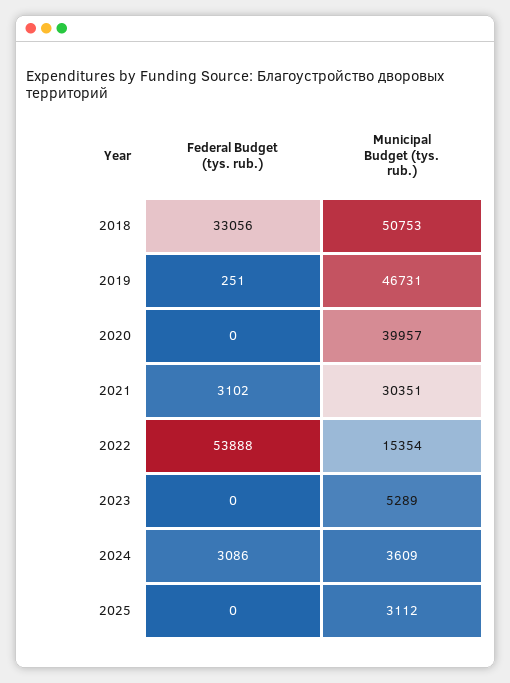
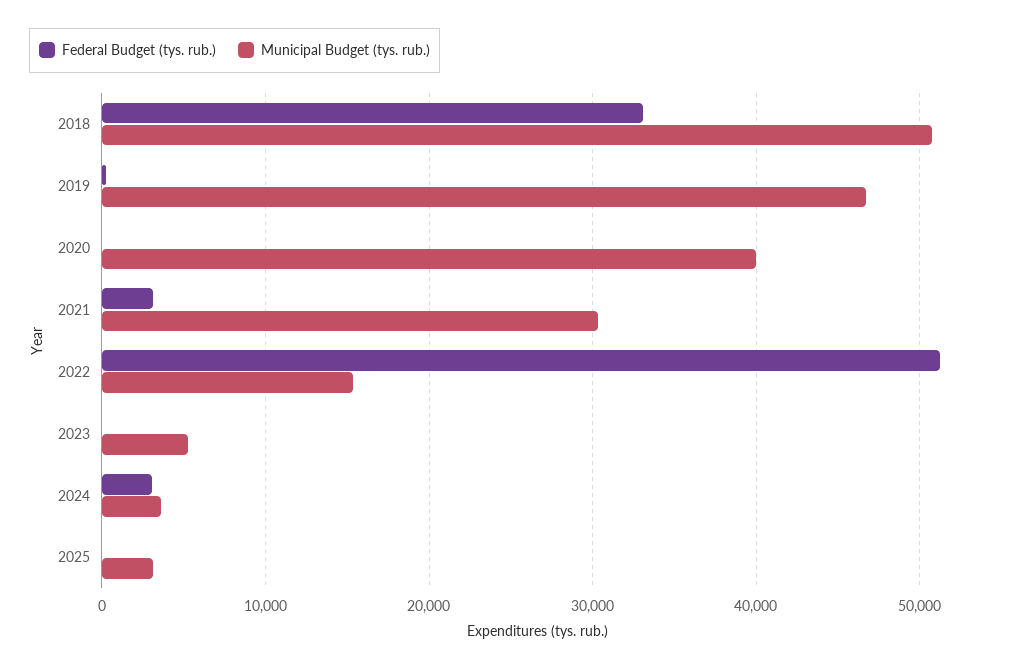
  {
    "Federal Budget (tys. rub.)": {
      "2018": 33056,
      "2019": 251,
      "2020": 0,
      "2021": 3102,
-     "2022": 53888,
+     "2022": 51000,
      "2023": 0,
      "2024": 3086,
      "2025": 0
    },
    "Municipal Budget (tys. rub.)": {
      "2018": 50753,
      "2019": 46731,
      "2020": 39957,
      "2021": 30351,
      "2022": 15354,
      "2023": 5289,
      "2024": 3609,
      "2025": 3112
    }
  }

